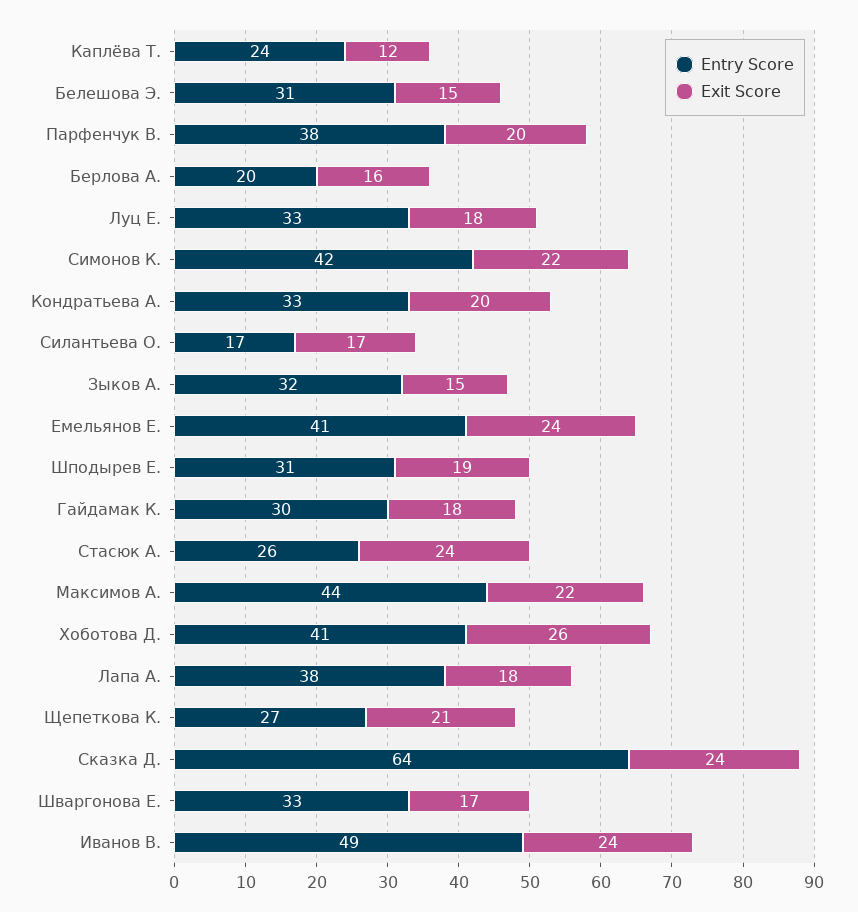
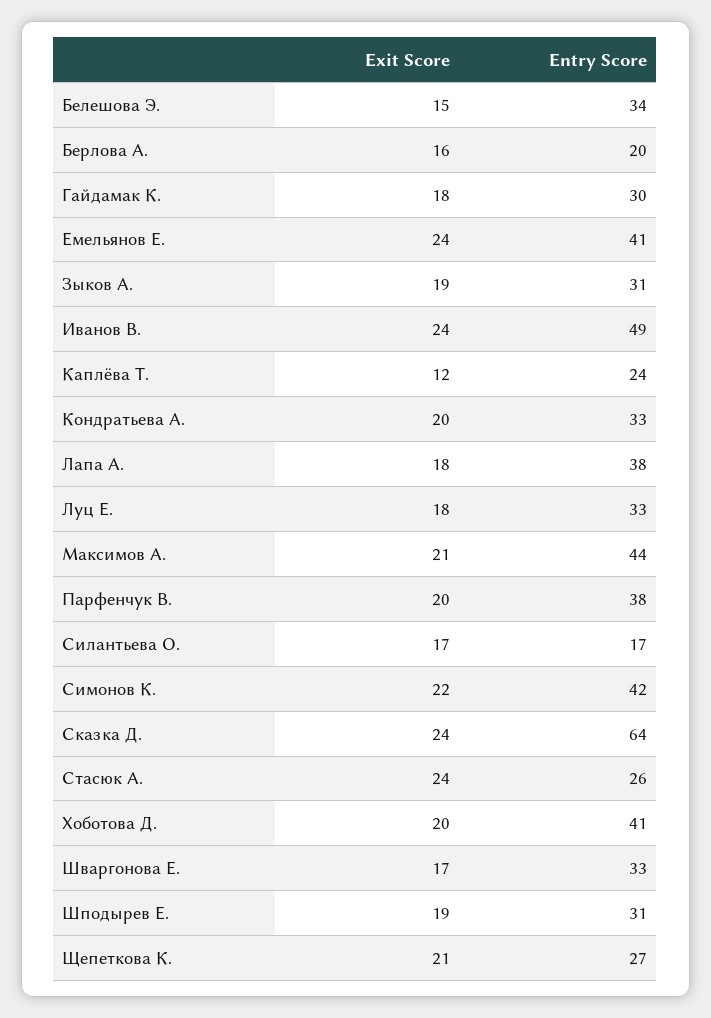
  {
    "Entry Score": {
      "Каплёва Т.": 24,
-     "Белешова Э.": 31,
+     "Белешова Э.": 34,
      "Парфенчук В.": 38,
      "Берлова А.": 20,
      "Луц Е.": 33,
      "Симонов К.": 42,
      "Кондратьева А.": 33,
      "Силантьева О.": 17,
-     "Зыков А.": 32,
+     "Зыков А.": 31,
      "Емельянов Е.": 41,
      "Шподырев Е.": 31,
      "Гайдамак К.": 30,
      "Стасюк А.": 26,
      "Максимов А.": 44,
      "Хоботова Д.": 41,
      "Лапа А.": 38,
      "Щепеткова К.": 27,
      "Сказка Д.": 64,
      "Шваргонова Е.": 33,
      "Иванов В.": 49
    },
    "Exit Score": {
      "Каплёва Т.": 12,
      "Белешова Э.": 15,
      "Парфенчук В.": 20,
      "Берлова А.": 16,
      "Луц Е.": 18,
      "Симонов К.": 22,
      "Кондратьева А.": 20,
      "Силантьева О.": 17,
-     "Зыков А.": 15,
+     "Зыков А.": 19,
      "Емельянов Е.": 24,
      "Шподырев Е.": 19,
      "Гайдамак К.": 18,
      "Стасюк А.": 24,
-     "Максимов А.": 22,
+     "Максимов А.": 21,
-     "Хоботова Д.": 26,
+     "Хоботова Д.": 20,
      "Лапа А.": 18,
      "Щепеткова К.": 21,
      "Сказка Д.": 24,
      "Шваргонова Е.": 17,
      "Иванов В.": 24
    }
  }

